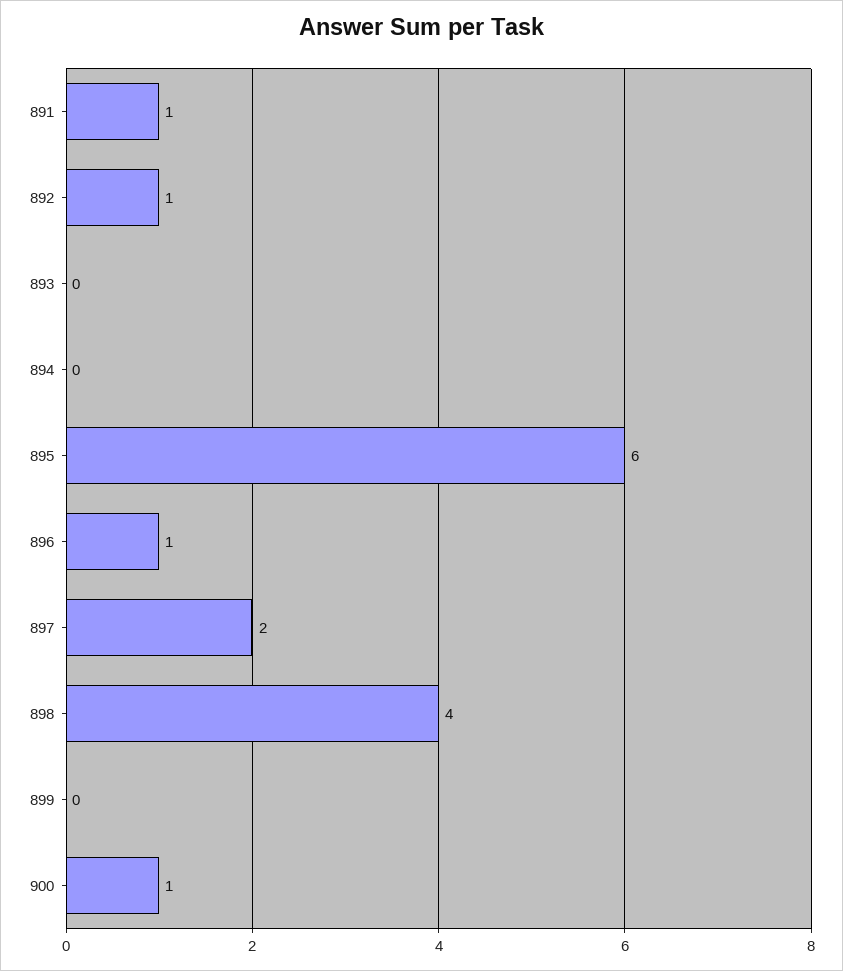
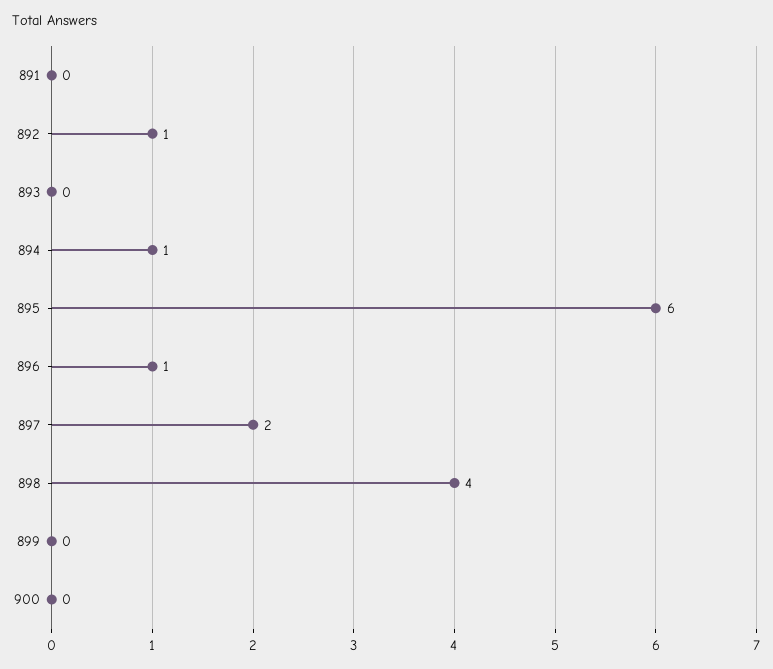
  {
-   "891": 1,
+   "891": 0,
    "892": 1,
    "893": 0,
-   "894": 0,
+   "894": 1,
    "895": 6,
    "896": 1,
    "897": 2,
    "898": 4,
    "899": 0,
-   "900": 1
+   "900": 0
  }

